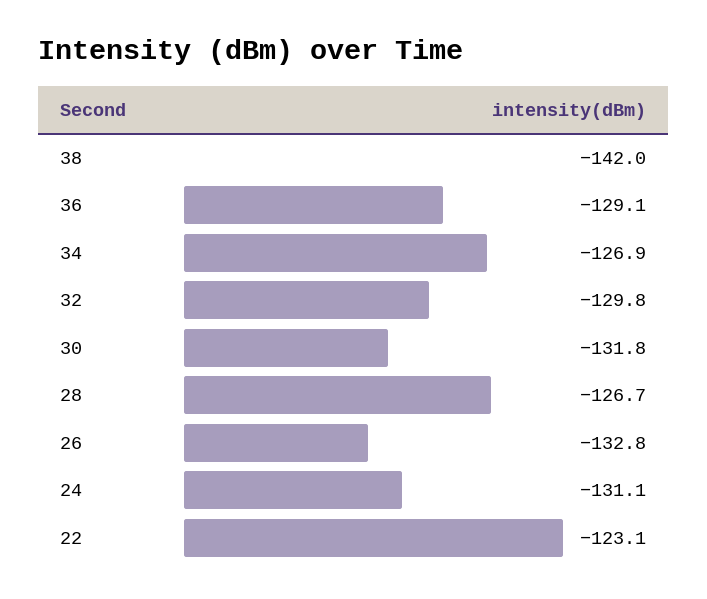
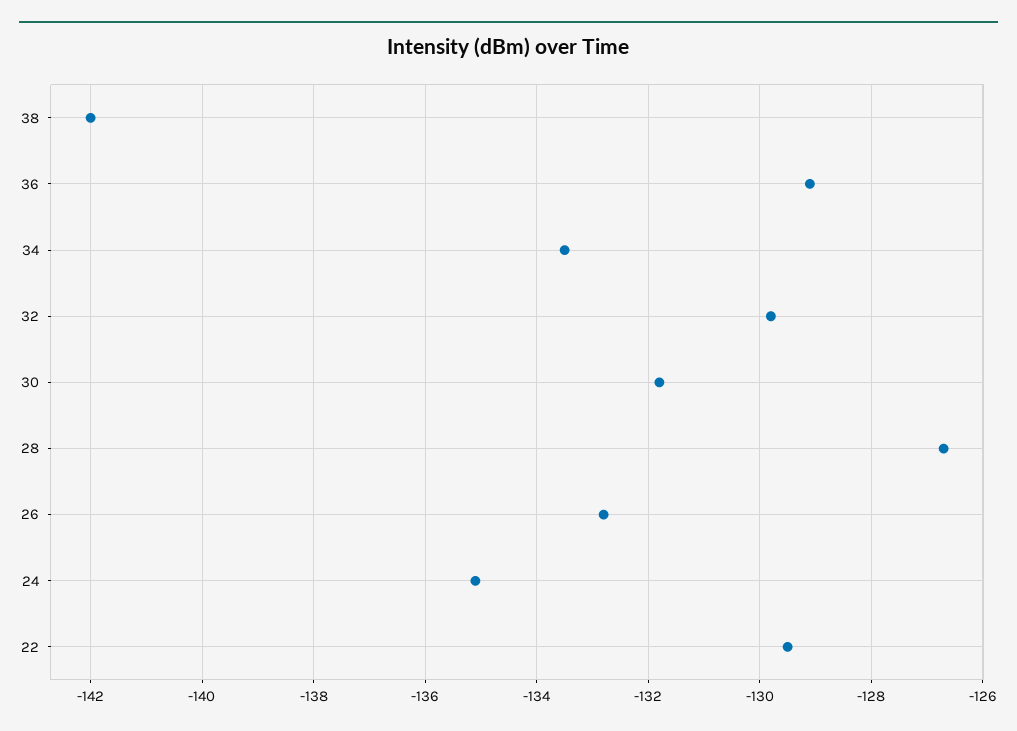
  {
    "38": -142,
    "36": -129.1,
-   "34": -126.9,
+   "34": -133.5,
    "32": -129.8,
    "30": -131.8,
    "28": -126.7,
    "26": -132.8,
-   "24": -131.1,
+   "24": -135,
-   "22": -123.1
+   "22": -129.5
  }

